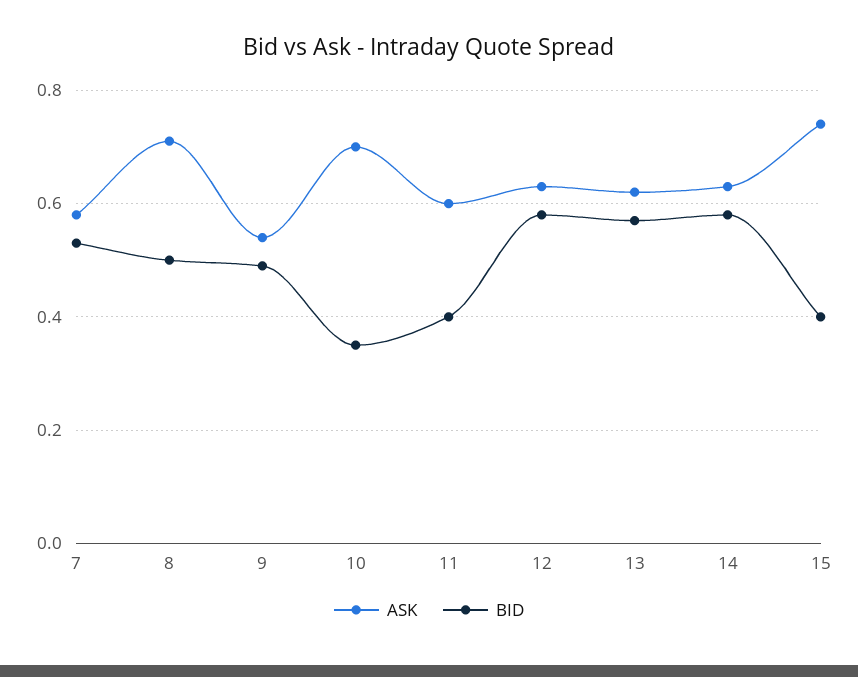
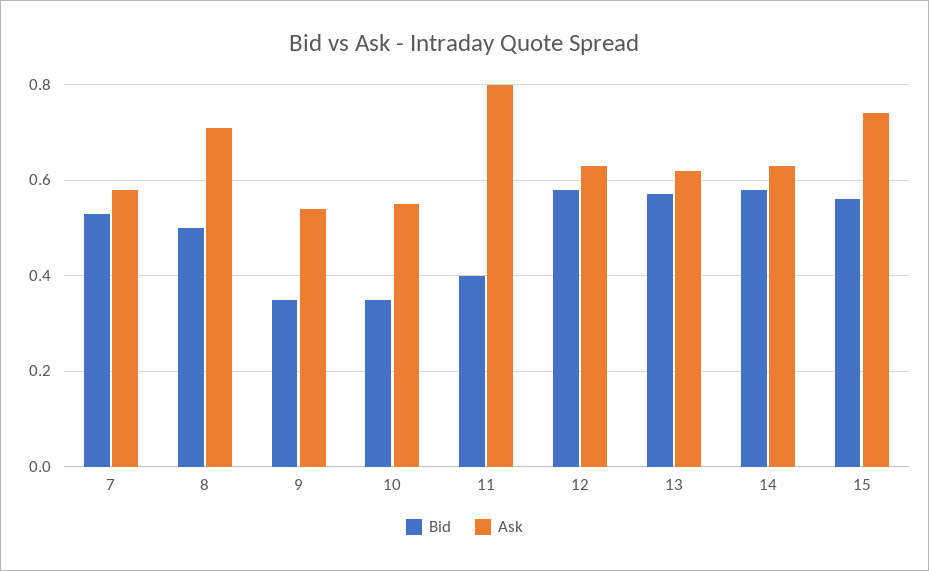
  {
    "ASK": {
      "7": 0.6,
      "8": 0.7,
      "9": 0.55,
-     "10": 0.7,
+     "10": 0.55,
-     "11": 0.6,
+     "11": 0.8,
      "12": 0.65,
      "13": 0.6,
      "14": 0.65,
      "15": 0.75
    },
    "BID": {
      "7": 0.55,
      "8": 0.5,
-     "9": 0.5,
+     "9": 0.35,
      "10": 0.35,
      "11": 0.4,
      "12": 0.6,
      "13": 0.55,
      "14": 0.6,
-     "15": 0.4
+     "15": 0.55
    }
  }

